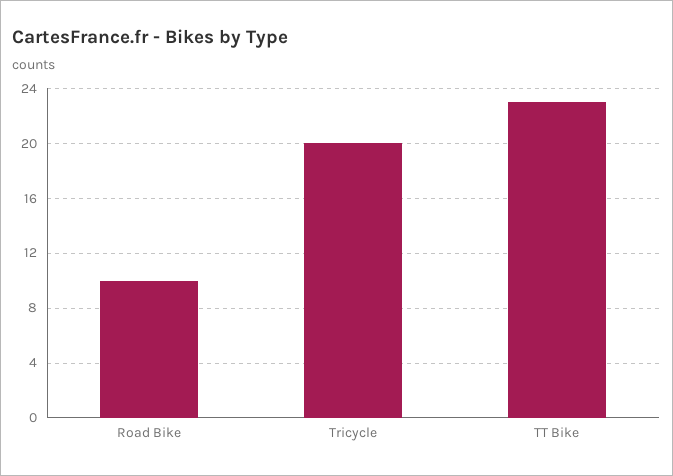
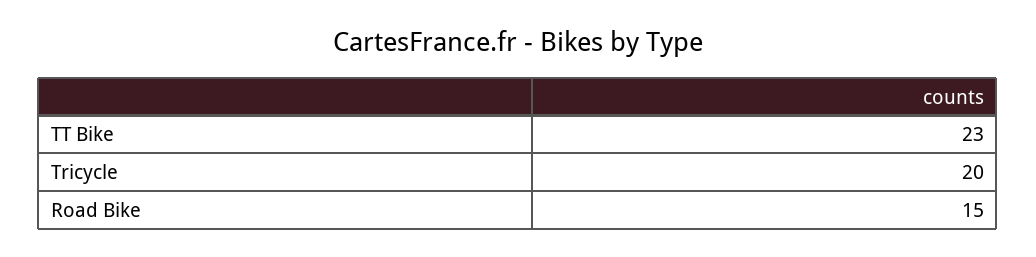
  {
-   "Road Bike": 10,
+   "Road Bike": 15,
    "Tricycle": 20,
    "TT Bike": 23
  }

